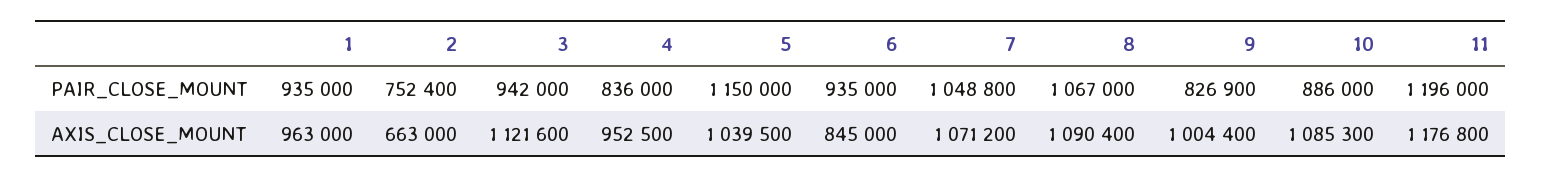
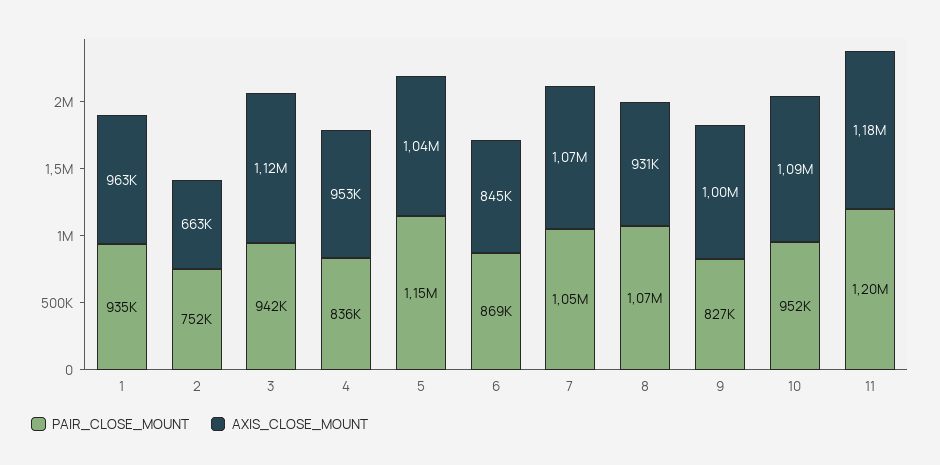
  {
    "PAIR_CLOSE_MOUNT": {
      "1": 935000,
      "2": 752400,
      "3": 942000,
      "4": 836000,
      "5": 1150000,
-     "6": 935000,
+     "6": 869000,
      "7": 1048800,
      "8": 1067000,
      "9": 826900,
-     "10": 886000,
+     "10": 952000,
      "11": 1196000
    },
    "AXIS_CLOSE_MOUNT": {
      "1": 963000,
      "2": 663000,
      "3": 1121600,
      "4": 952500,
      "5": 1039500,
      "6": 845000,
      "7": 1071200,
-     "8": 1090400,
+     "8": 931000,
      "9": 1004400,
      "10": 1085300,
      "11": 1176800
    }
  }

